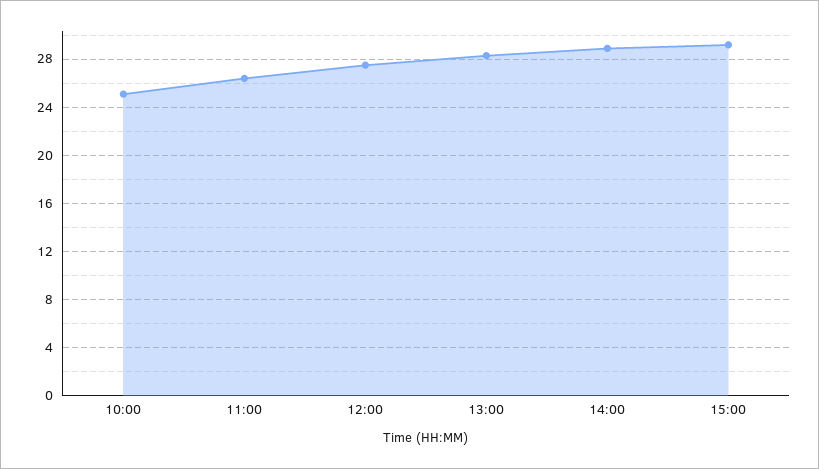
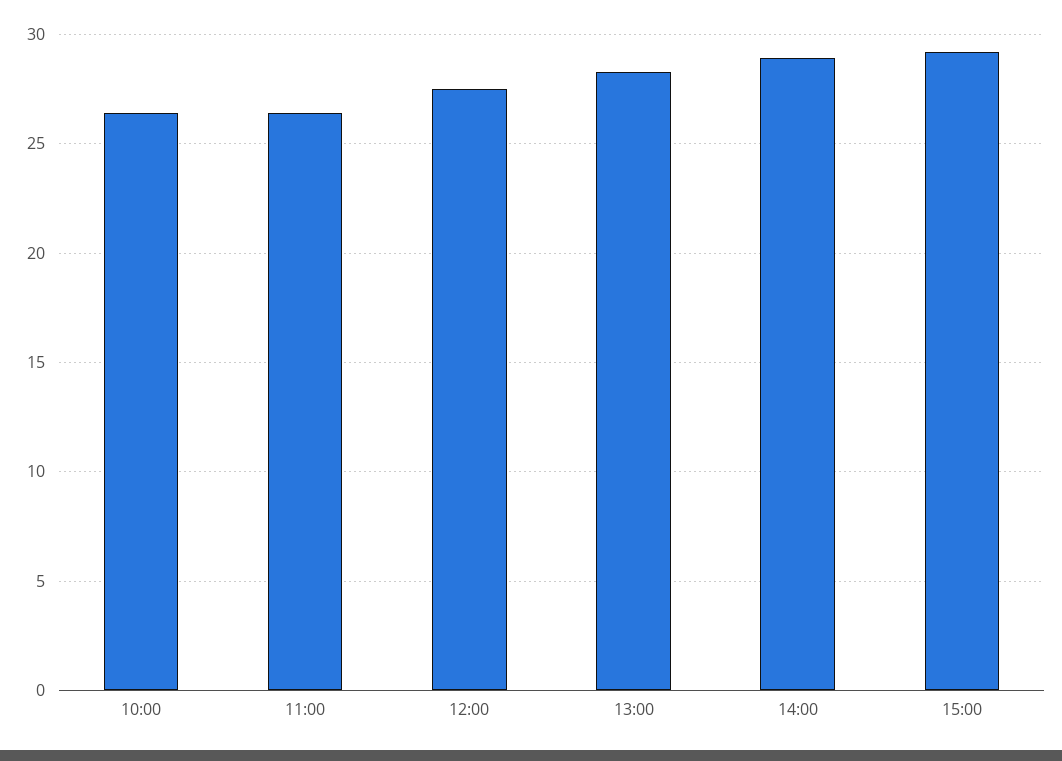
  {
-   "10:00": 25,
+   "10:00": 26.5,
    "11:00": 26.5,
    "12:00": 27.5,
    "13:00": 28.5,
    "14:00": 29,
    "15:00": 29
  }

